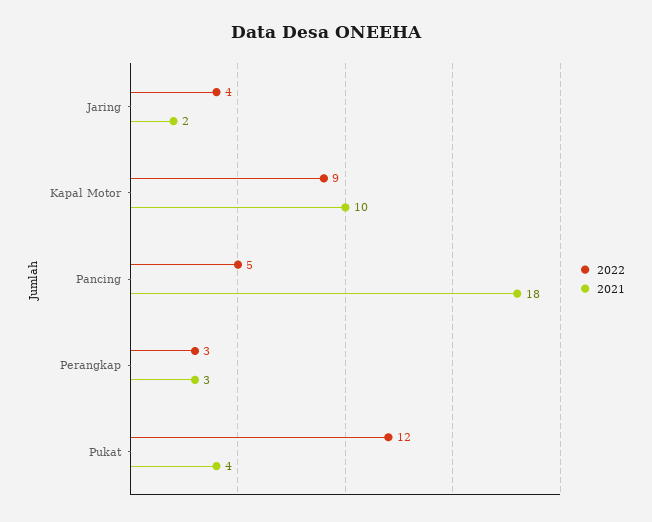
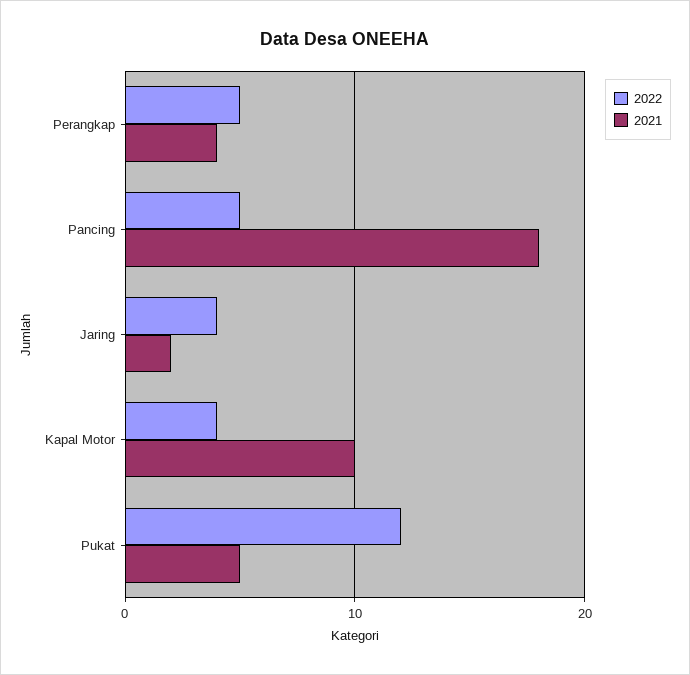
  {
    "2022": {
      "Jaring": 4,
-     "Kapal Motor": 9,
+     "Kapal Motor": 4,
      "Pancing": 5,
-     "Perangkap": 3,
+     "Perangkap": 5,
      "Pukat": 12
    },
    "2021": {
      "Jaring": 2,
      "Kapal Motor": 10,
      "Pancing": 18,
-     "Perangkap": 3,
+     "Perangkap": 4,
-     "Pukat": 4
+     "Pukat": 5
    }
  }

